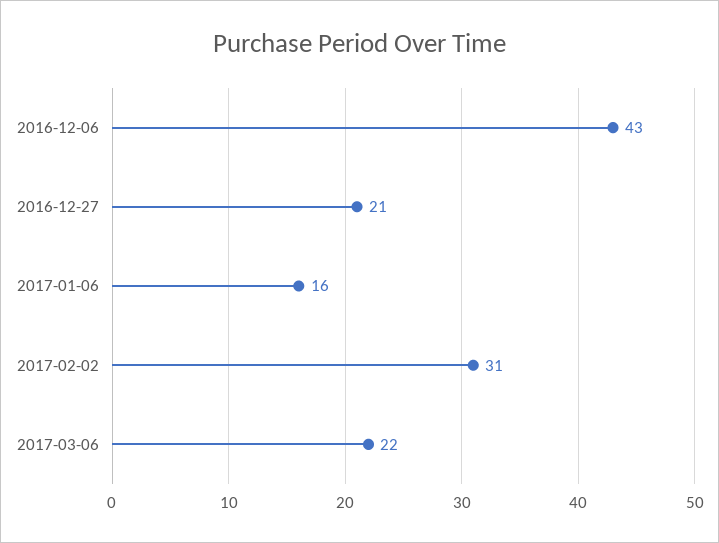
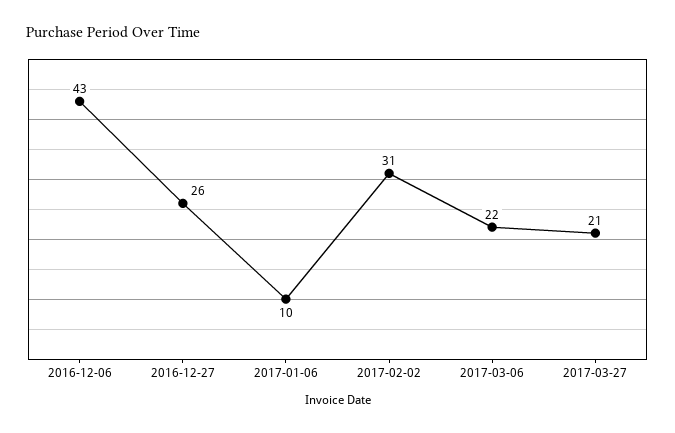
  {
    "2016-12-06": 43,
-   "2016-12-27": 21,
+   "2016-12-27": 26,
-   "2017-01-06": 16,
+   "2017-01-06": 10,
    "2017-02-02": 31,
-   "2017-03-06": 22
+   "2017-03-06": 22,
+   "2017-03-27": 21
  }

